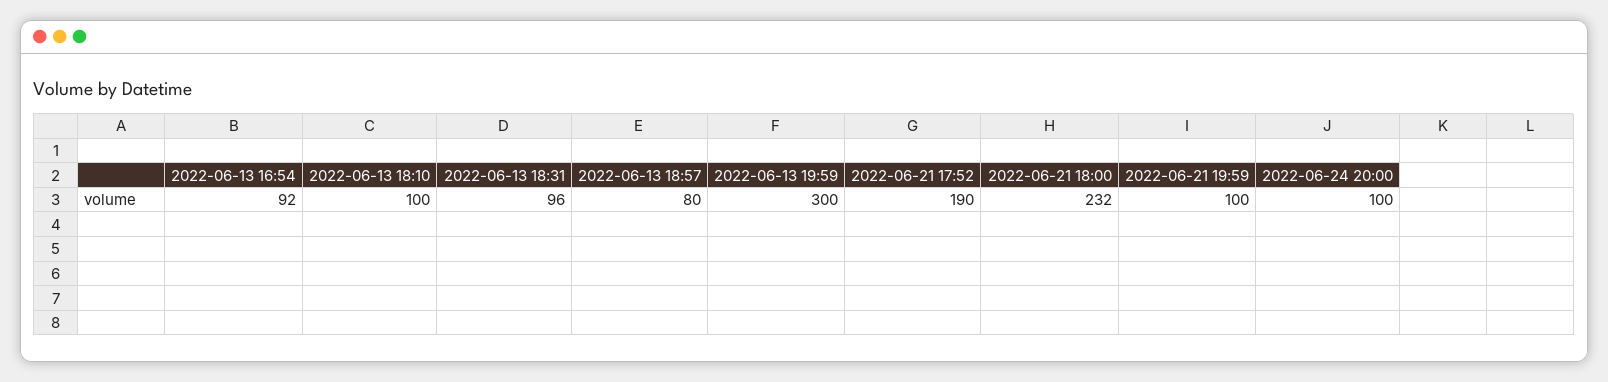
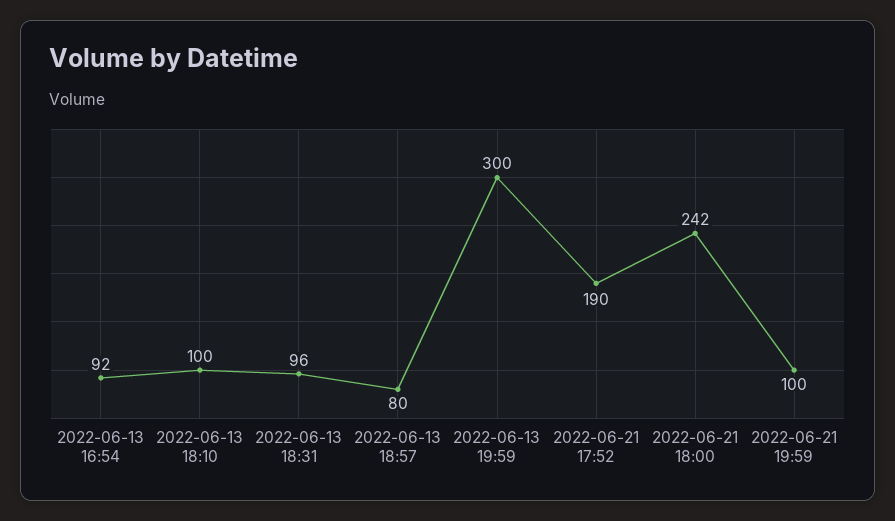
  {
    "2022-06-13 16:54": 92,
    "2022-06-13 18:10": 100,
    "2022-06-13 18:31": 96,
    "2022-06-13 18:57": 80,
    "2022-06-13 19:59": 300,
    "2022-06-21 17:52": 190,
-   "2022-06-21 18:00": 232,
+   "2022-06-21 18:00": 242,
-   "2022-06-21 19:59": 100,
+   "2022-06-21 19:59": 100
-   "2022-06-24 20:00": 100
  }

